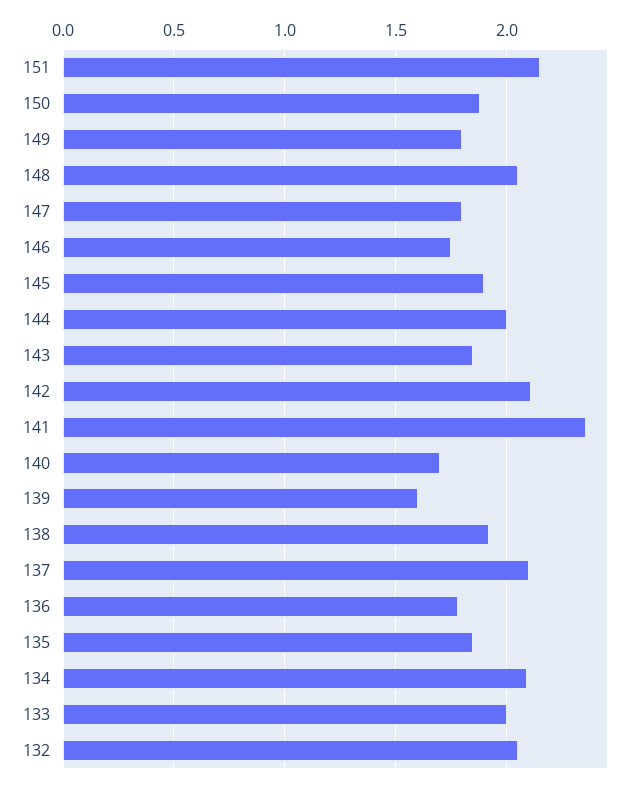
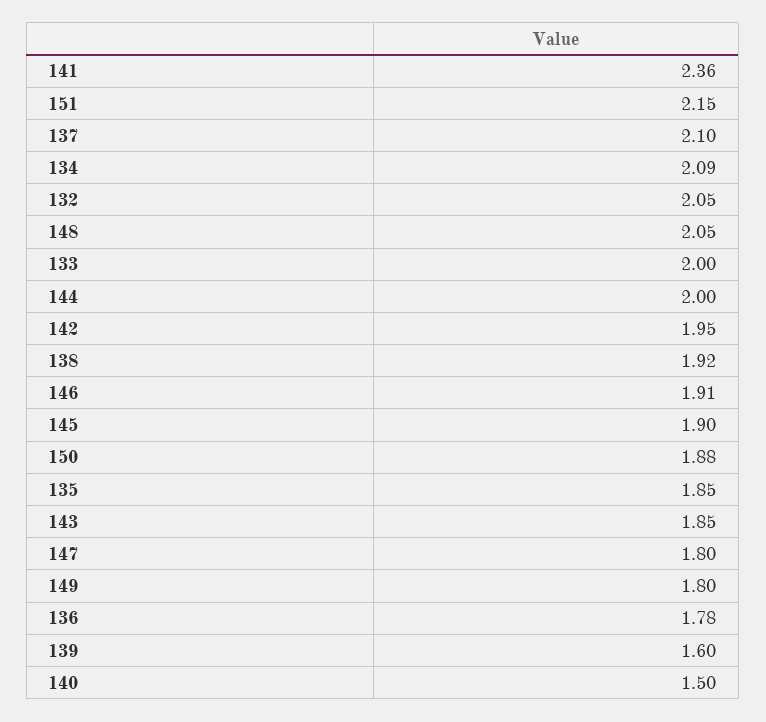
  {
    "151": 2.15,
    "150": 1.88,
    "149": 1.8,
    "148": 2.05,
    "147": 1.8,
-   "146": 1.75,
+   "146": 1.91,
    "145": 1.9,
    "144": 2,
    "143": 1.85,
-   "142": 2.1,
+   "142": 1.95,
    "141": 2.36,
-   "140": 1.7,
+   "140": 1.5,
    "139": 1.6,
    "138": 1.92,
    "137": 2.1,
    "136": 1.78,
    "135": 1.85,
    "134": 2.09,
    "133": 2,
    "132": 2.05
  }

